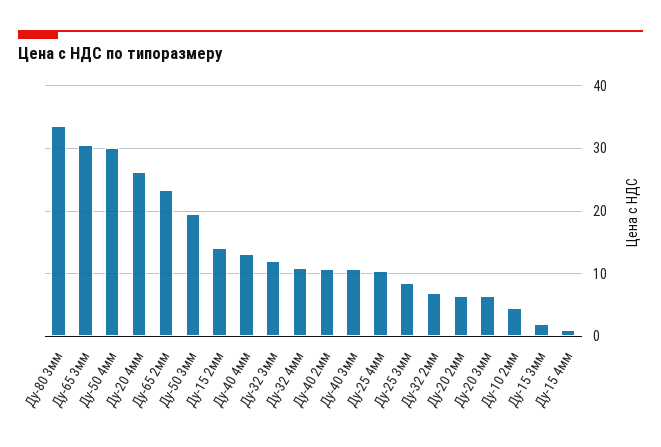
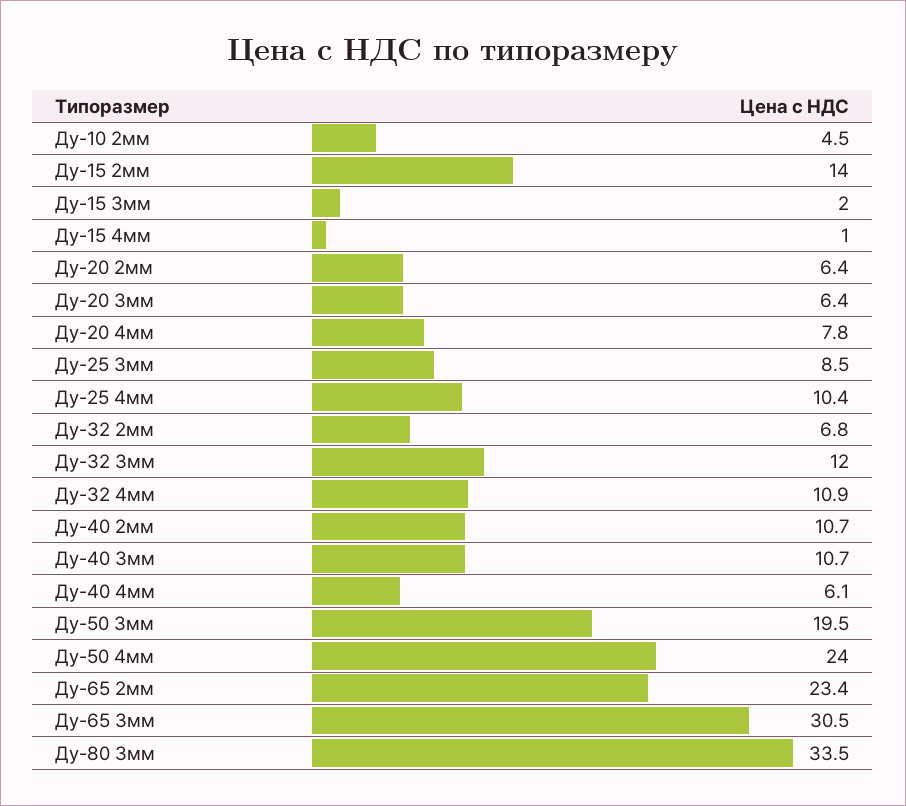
  {
    "Ду-80 3мм": 33.5,
    "Ду-65 3мм": 30.5,
-   "Ду-50 4мм": 30,
+   "Ду-50 4мм": 24,
-   "Ду-20 4мм": 26,
+   "Ду-20 4мм": 7.8,
    "Ду-65 2мм": 23.4,
    "Ду-50 3мм": 19.5,
    "Ду-15 2мм": 14,
-   "Ду-40 4мм": 13,
+   "Ду-40 4мм": 6.1,
    "Ду-32 3мм": 12,
    "Ду-32 4мм": 10.9,
    "Ду-40 2мм": 10.7,
    "Ду-40 3мм": 10.7,
    "Ду-25 4мм": 10.4,
    "Ду-25 3мм": 8.5,
    "Ду-32 2мм": 6.8,
    "Ду-20 2мм": 6.4,
    "Ду-20 3мм": 6.4,
    "Ду-10 2мм": 4.5,
    "Ду-15 3мм": 2,
    "Ду-15 4мм": 1
  }

